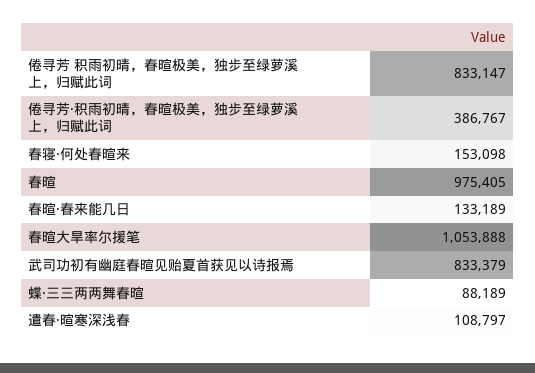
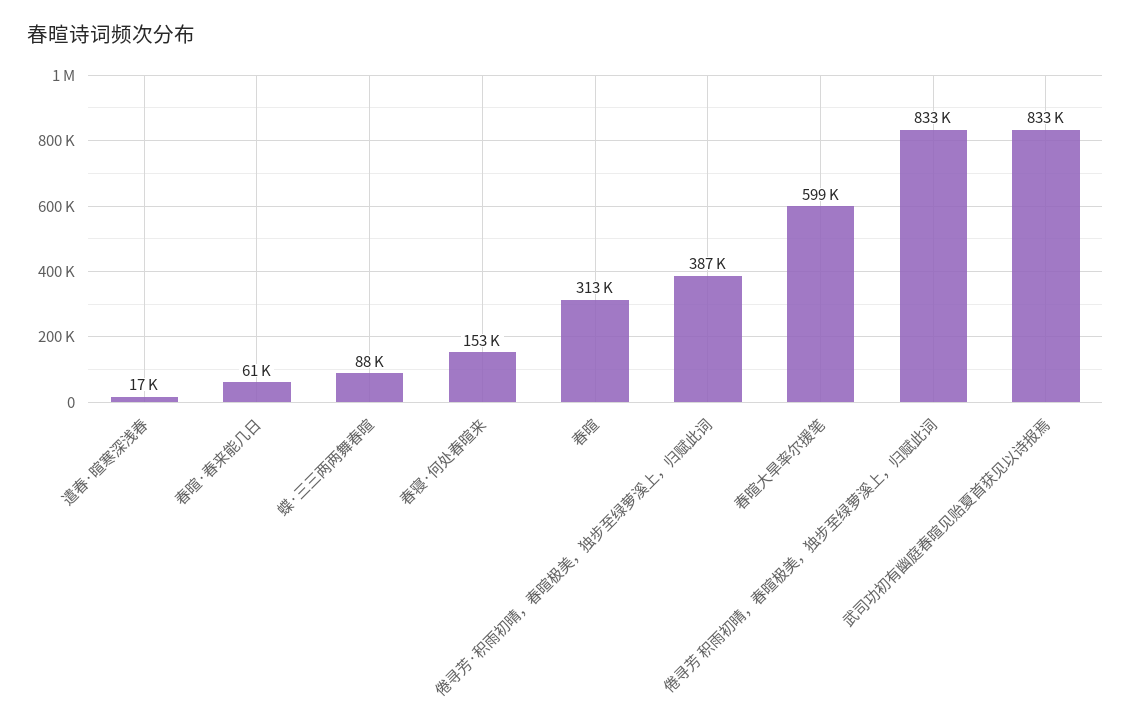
  {
    "倦寻芳 积雨初晴，春暄极美，独步至绿萝溪上，归赋此词": 833147,
    "倦寻芳·积雨初晴，春暄极美，独步至绿萝溪上，归赋此词": 386767,
    "春寝·何处春暄来": 153098,
-   "春暄": 975405,
+   "春暄": 313000,
-   "春暄·春来能几日": 133189,
+   "春暄·春来能几日": 61000,
-   "春暄大旱率尔援笔": 1053888,
+   "春暄大旱率尔援笔": 599000,
    "武司功初有幽庭春暄见贻夏首获见以诗报焉": 833379,
    "蝶·三三两两舞春暄": 88189,
-   "遣春·暄寒深浅春": 108797
+   "遣春·暄寒深浅春": 17000
  }

